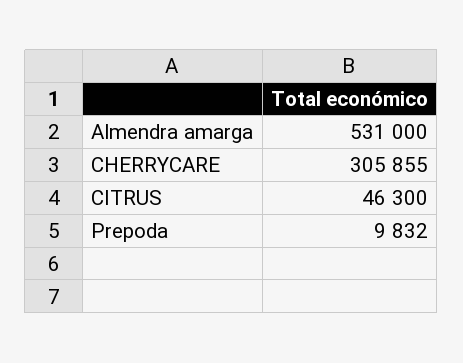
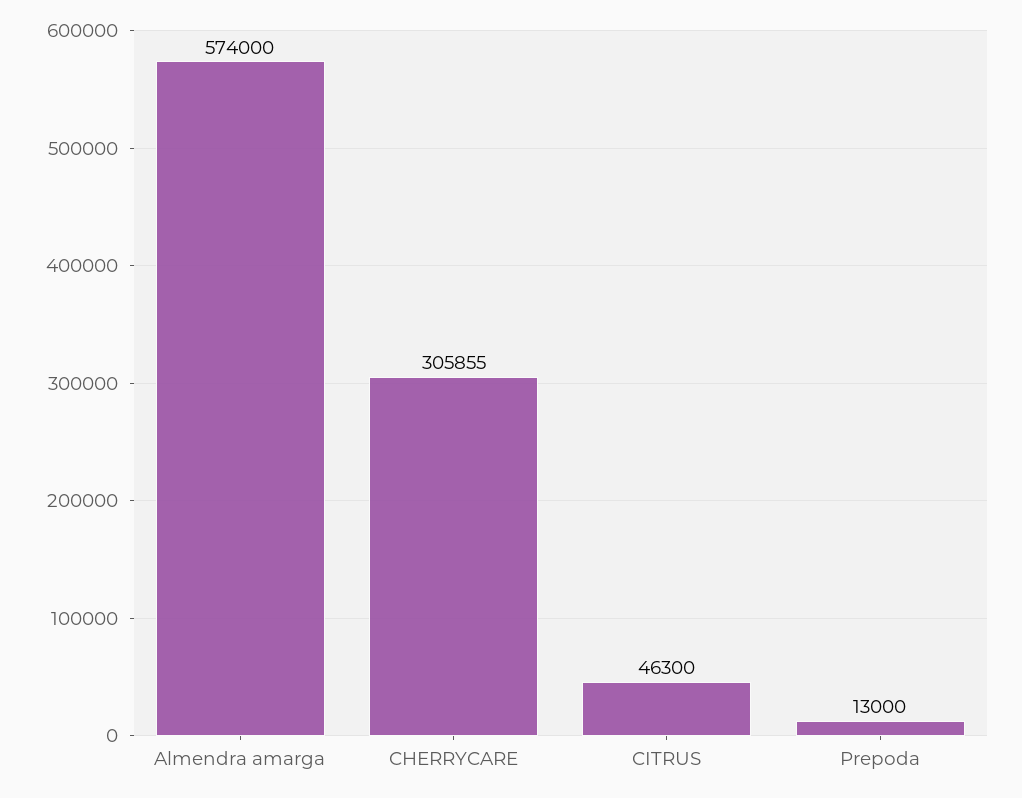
  {
-   "Almendra amarga": 531000,
+   "Almendra amarga": 574000,
    "CHERRYCARE": 305855,
    "CITRUS": 46300,
-   "Prepoda": 9832
+   "Prepoda": 13000
  }

